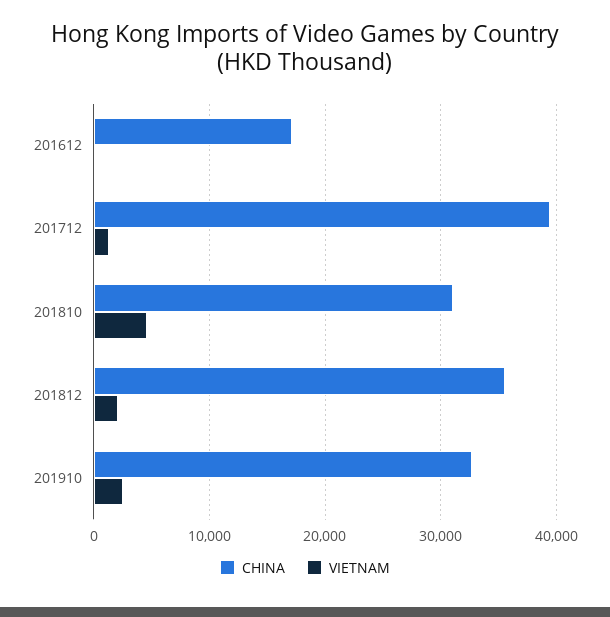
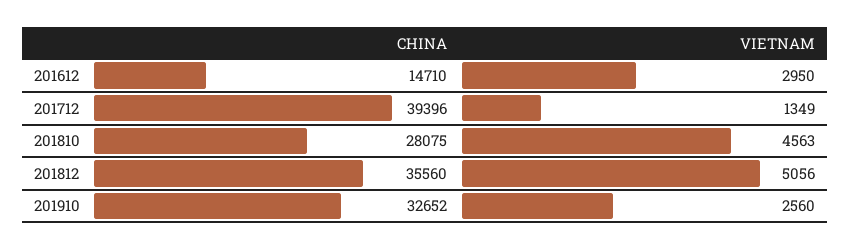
  {
    "CHINA": {
-     "201612": 17000,
+     "201612": 14710,
      "201712": 39396,
-     "201810": 31000,
+     "201810": 28075,
      "201812": 35560,
      "201910": 32652
    },
    "VIETNAM": {
-     "201612": 0,
+     "201612": 2950,
      "201712": 1349,
      "201810": 4563,
-     "201812": 2000,
+     "201812": 5056,
      "201910": 2560
    }
  }

